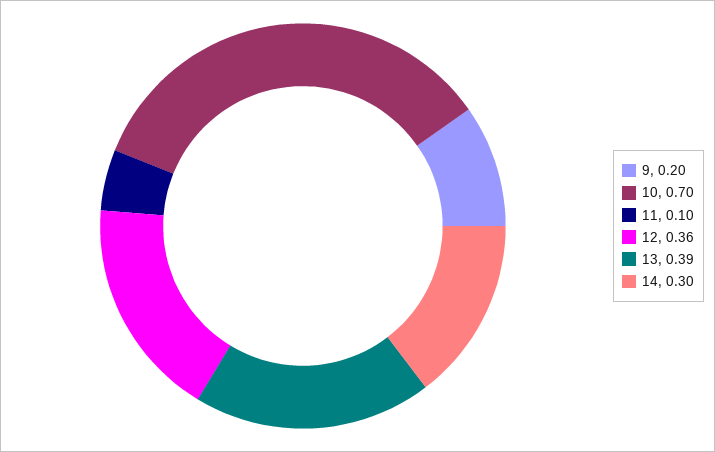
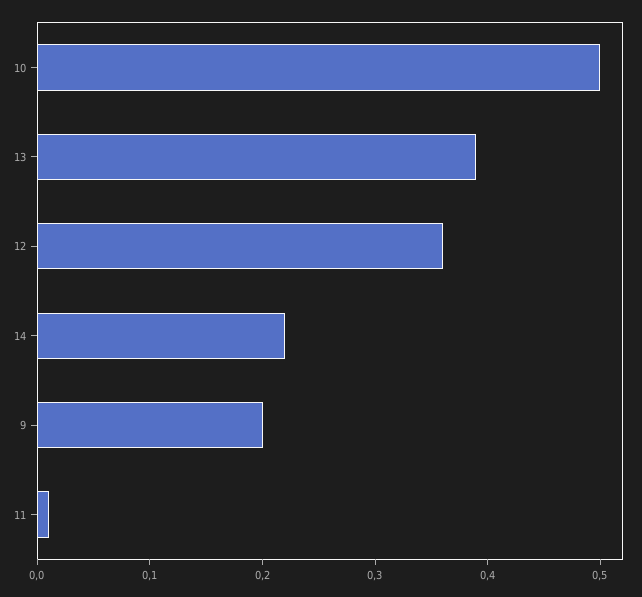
  {
    "9": 0.2,
-   "10": 0.7,
+   "10": 0.5,
-   "11": 0.1,
+   "11": 0.01,
    "12": 0.36,
    "13": 0.39,
-   "14": 0.3
+   "14": 0.22
  }

